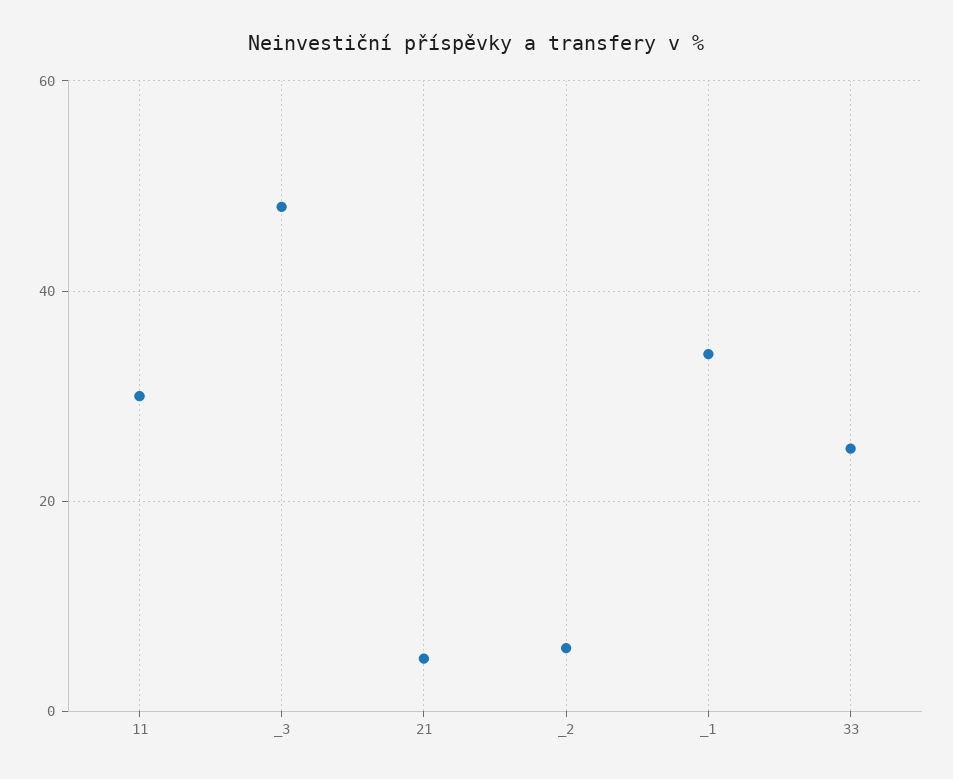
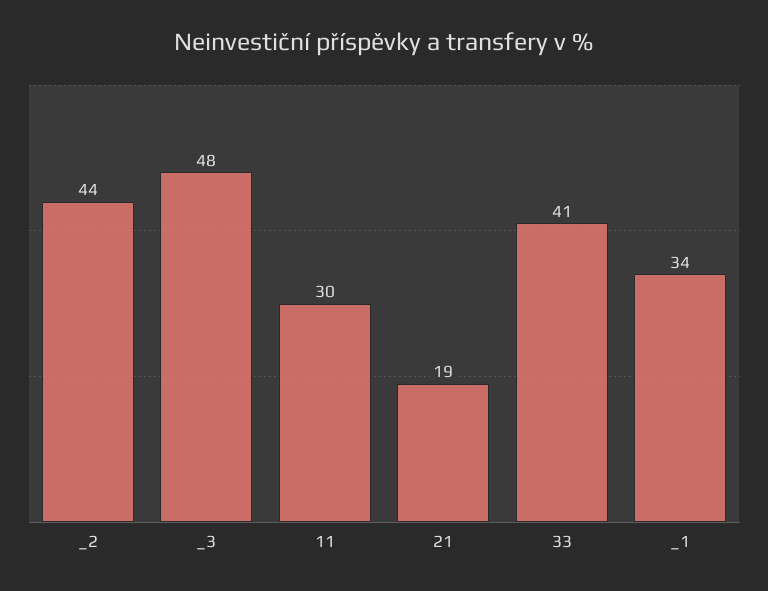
  {
    "11": 30,
    "_3": 48,
-   "21": 5,
+   "21": 19,
-   "_2": 5,
+   "_2": 44,
    "_1": 34,
-   "33": 25
+   "33": 41
  }

